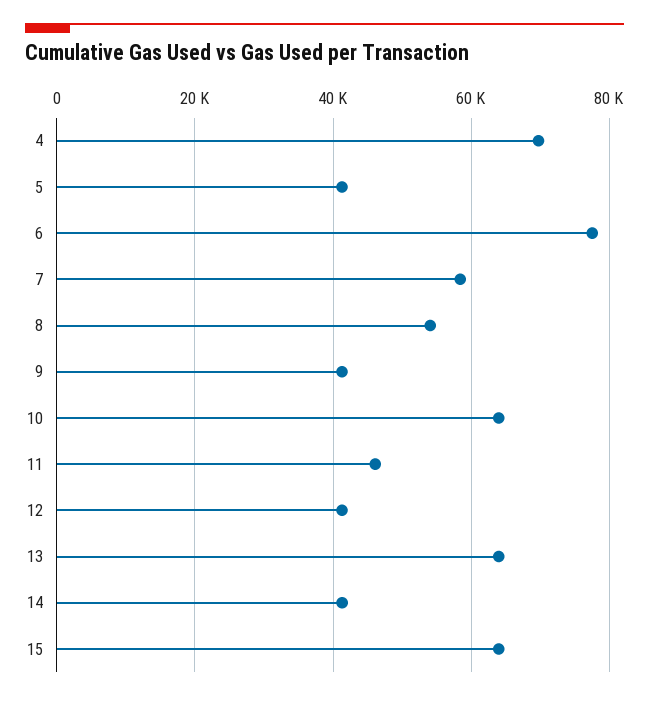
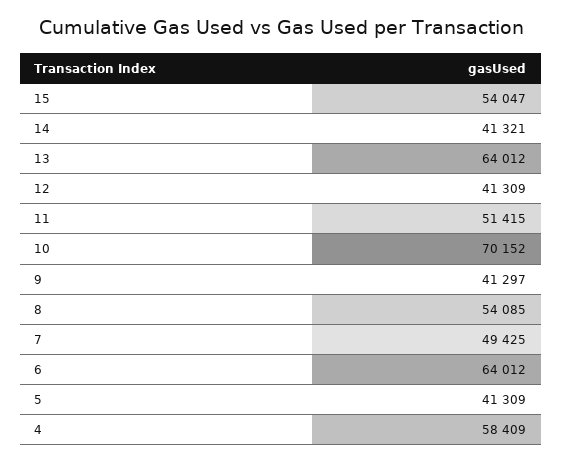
  {
-   "4": 70000,
+   "4": 58409,
    "5": 41309,
-   "6": 78000,
+   "6": 64012,
-   "7": 58000,
+   "7": 49425,
    "8": 54085,
    "9": 41297,
-   "10": 64000,
+   "10": 70152,
-   "11": 46000,
+   "11": 51415,
    "12": 41309,
    "13": 64012,
    "14": 41321,
-   "15": 64000
+   "15": 54047
  }

